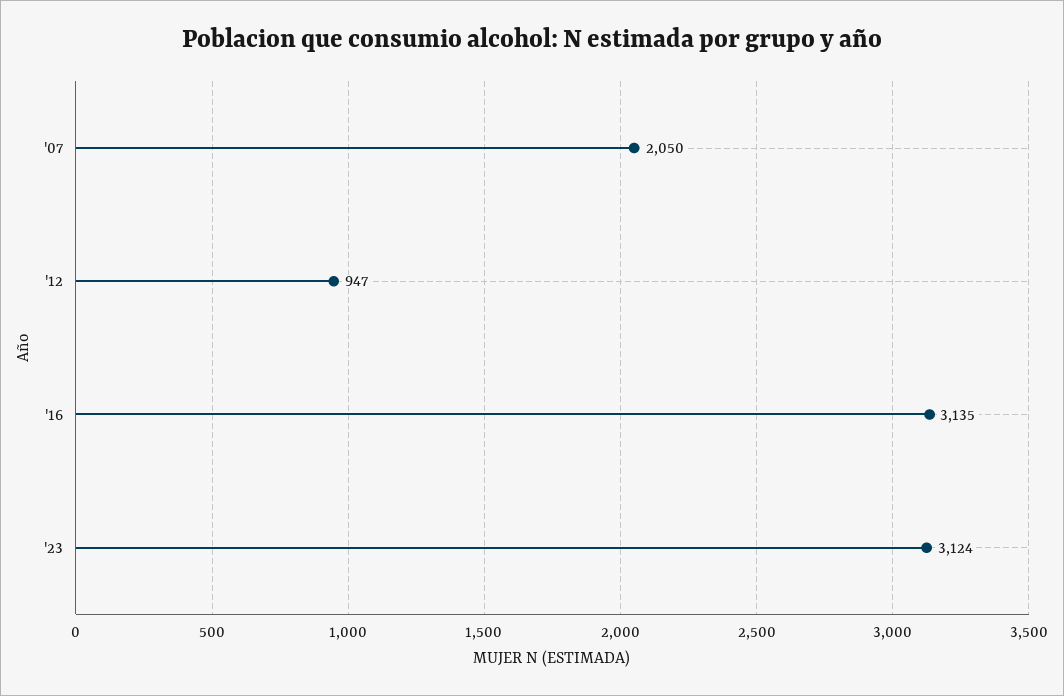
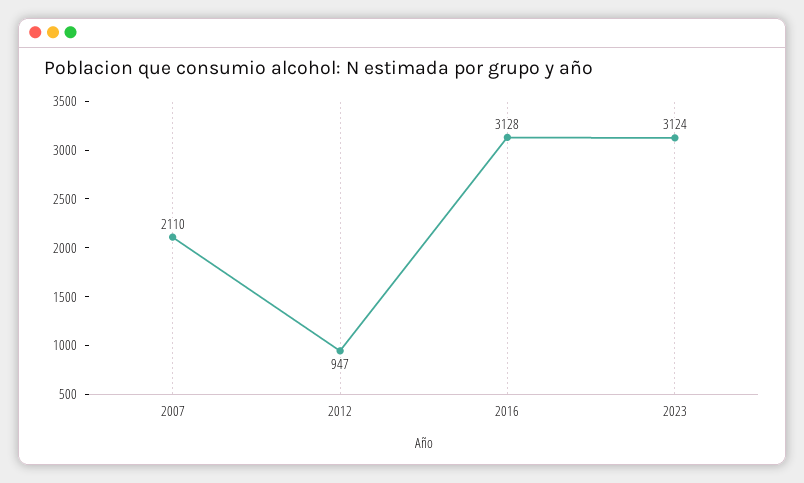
  {
-   "'07": 2050,
+   "'07": 2110,
    "'12": 947,
-   "'16": 3135,
+   "'16": 3128,
    "'23": 3124
  }

